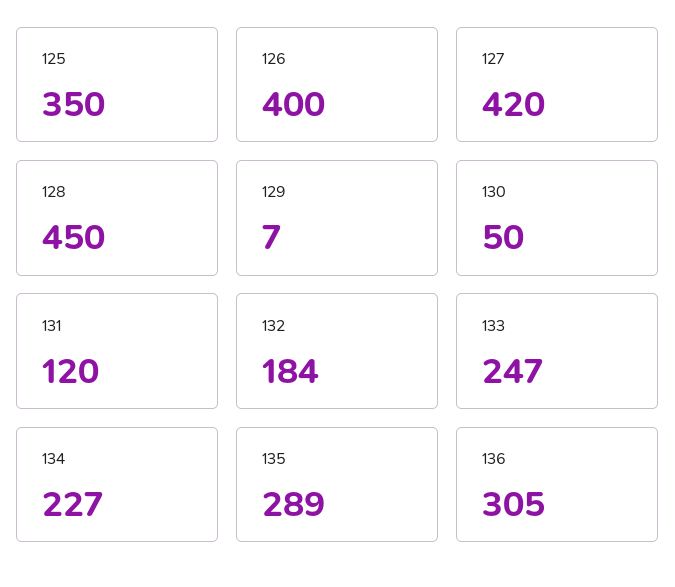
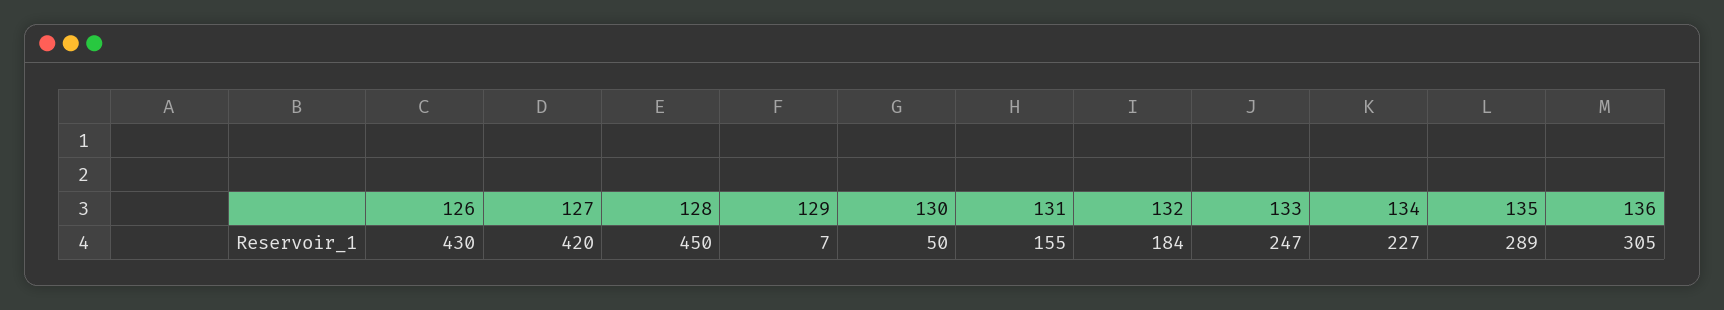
  {
-   "125": 350,
-   "126": 400,
+   "126": 430,
    "127": 420,
    "128": 450,
    "129": 7,
    "130": 50,
-   "131": 120,
+   "131": 155,
    "132": 184,
    "133": 247,
    "134": 227,
    "135": 289,
    "136": 305
  }

